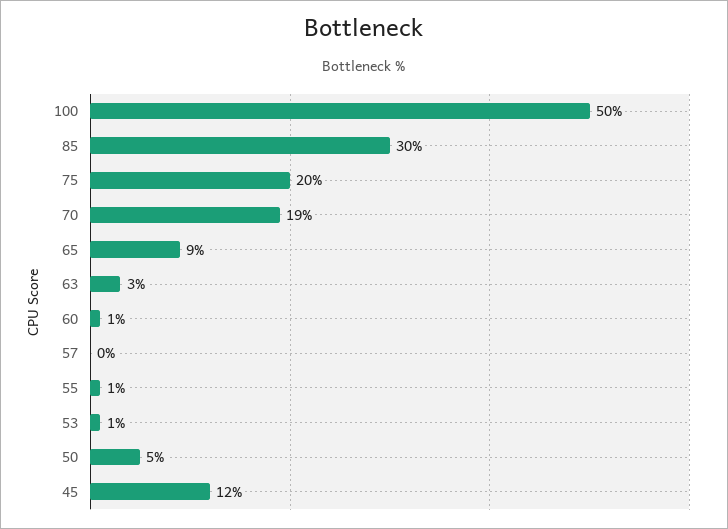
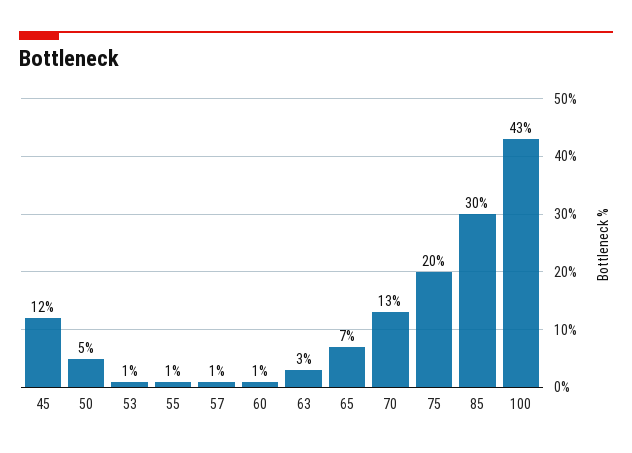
  {
-   "100": 50,
+   "100": 43,
    "85": 30,
    "75": 20,
-   "70": 19,
+   "70": 13,
-   "65": 9,
+   "65": 7,
    "63": 3,
    "60": 1,
-   "57": 0,
+   "57": 1,
    "55": 1,
    "53": 1,
    "50": 5,
    "45": 12
  }

